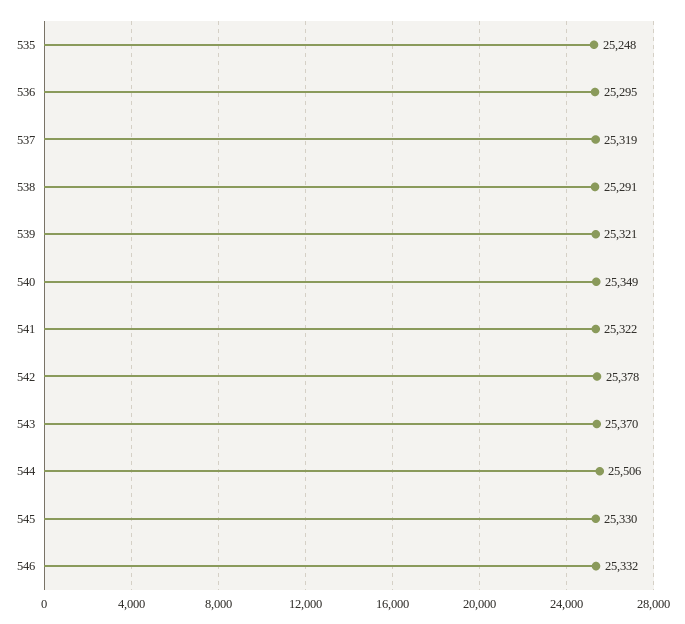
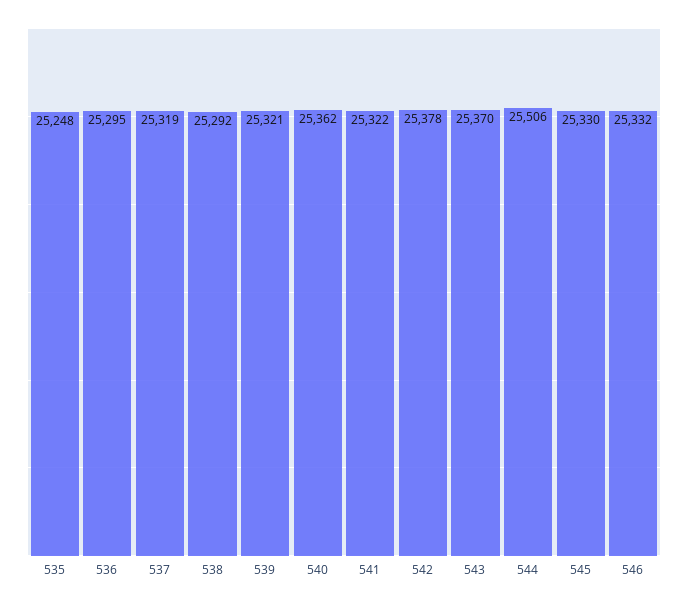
  {
    "535": 25248,
    "536": 25295,
    "537": 25319,
-   "538": 25291,
+   "538": 25292,
    "539": 25321,
-   "540": 25349,
+   "540": 25362,
    "541": 25322,
    "542": 25378,
    "543": 25370,
    "544": 25506,
    "545": 25330,
    "546": 25332
  }

